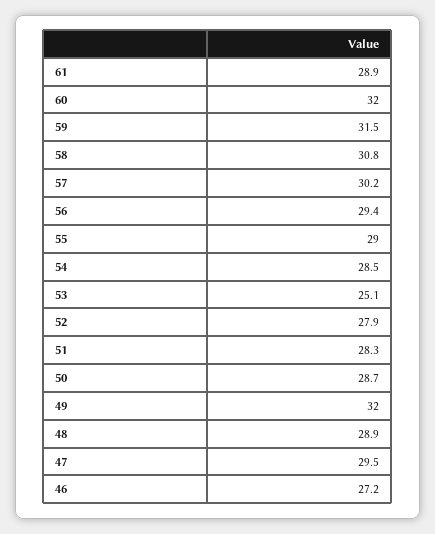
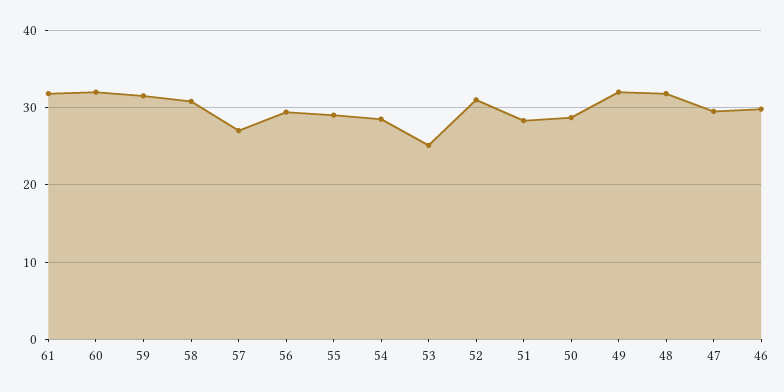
  {
-   "61": 28.9,
+   "61": 32,
    "60": 32,
    "59": 31.5,
    "58": 30.8,
-   "57": 30.2,
+   "57": 27,
    "56": 29.4,
    "55": 29,
    "54": 28.5,
    "53": 25.1,
-   "52": 27.9,
+   "52": 31,
    "51": 28.3,
    "50": 28.7,
    "49": 32,
-   "48": 28.9,
+   "48": 32,
    "47": 29.5,
-   "46": 27.2
+   "46": 30
  }

